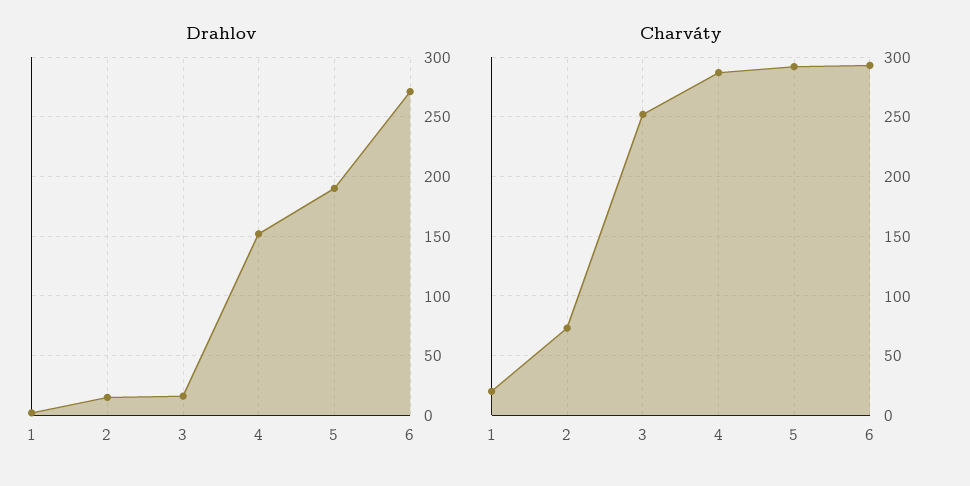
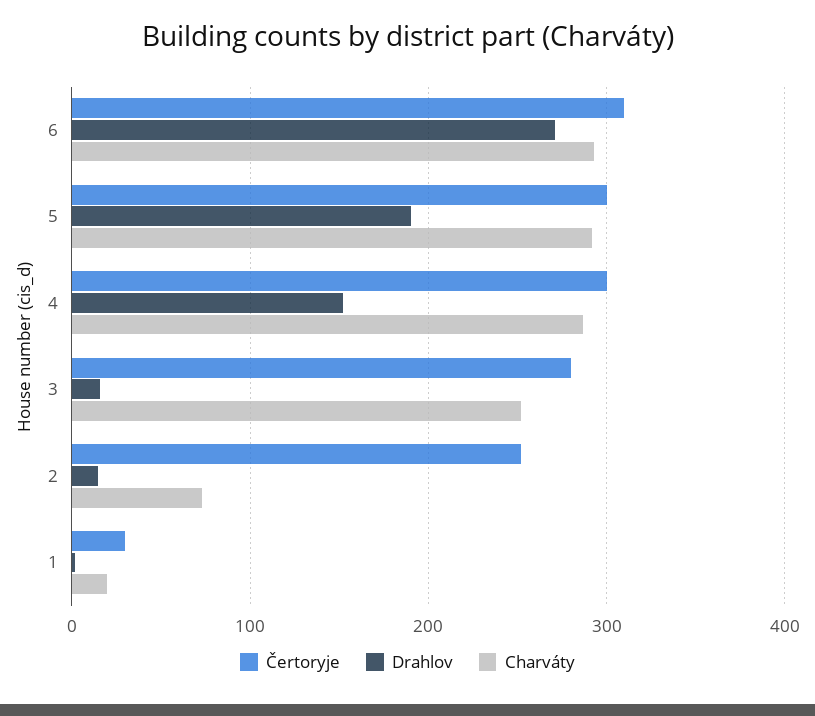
  {
    "Drahlov": {
      "1": 0,
      "2": 20,
      "3": 20,
      "4": 150,
      "5": 190,
      "6": 270
    },
    "Charváty": {
      "1": 20,
      "2": 70,
      "3": 250,
      "4": 290,
      "5": 290,
      "6": 290
-   }
+   },
+   "Čertoryje": {
+     "6": 310,
+     "5": 300,
+     "4": 300,
+     "3": 280,
+     "2": 250,
+     "1": 30
+   }
  }

